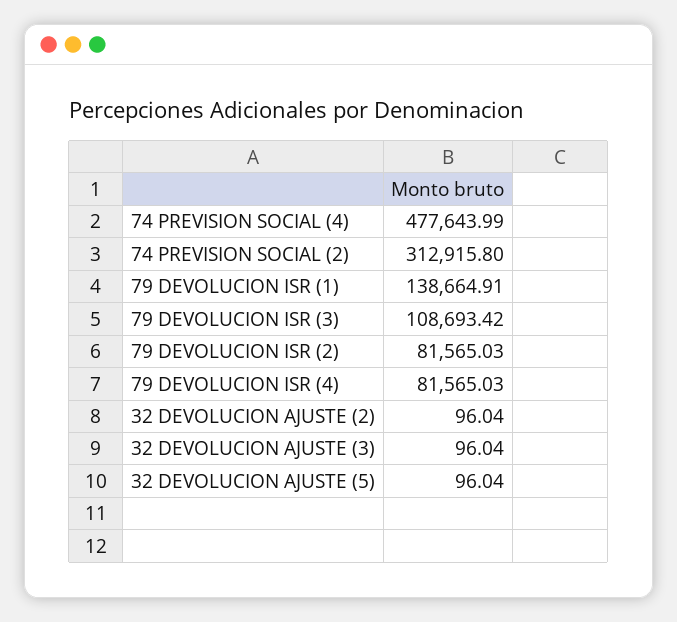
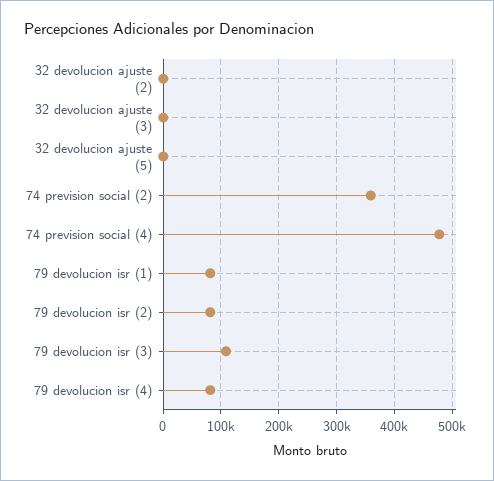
  {
    "74 PREVISION SOCIAL (4)": 477643.99,
-   "74 PREVISION SOCIAL (2)": 312915.8,
+   "74 PREVISION SOCIAL (2)": 360000,
-   "79 DEVOLUCION ISR (1)": 138664.91,
+   "79 DEVOLUCION ISR (1)": 80000,
    "79 DEVOLUCION ISR (3)": 108693.42,
    "79 DEVOLUCION ISR (2)": 81565.03,
    "79 DEVOLUCION ISR (4)": 81565.03,
    "32 DEVOLUCION AJUSTE (2)": 96.04,
    "32 DEVOLUCION AJUSTE (3)": 96.04,
    "32 DEVOLUCION AJUSTE (5)": 96.04
  }

